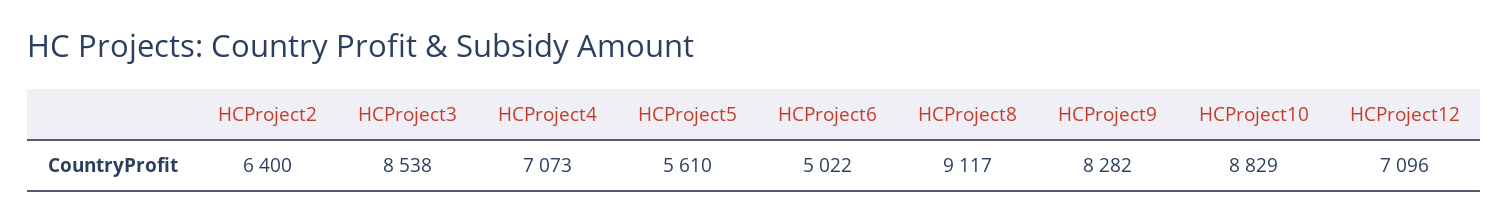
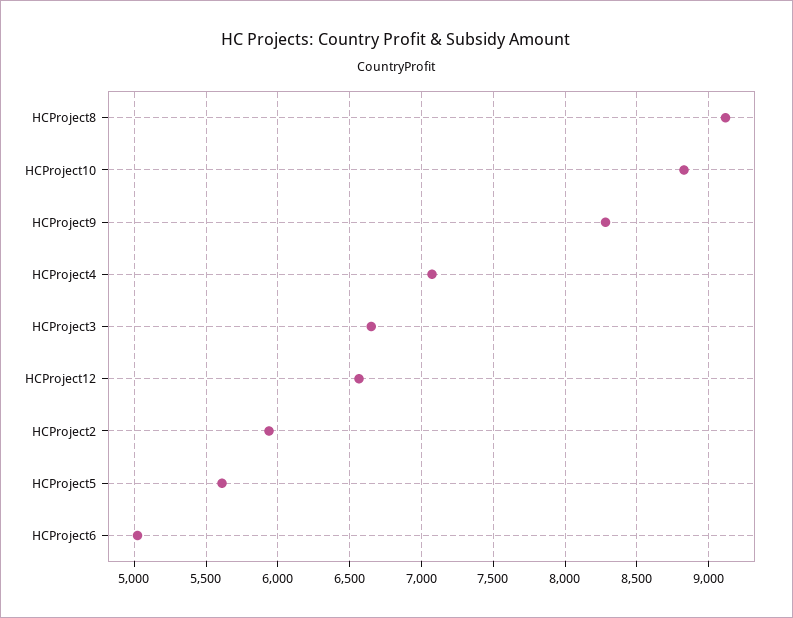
  {
-   "HCProject2": 6400,
+   "HCProject2": 5950,
-   "HCProject3": 8538,
+   "HCProject3": 6650,
    "HCProject4": 7073,
    "HCProject5": 5610,
    "HCProject6": 5022,
    "HCProject8": 9117,
    "HCProject9": 8282,
    "HCProject10": 8829,
-   "HCProject12": 7096
+   "HCProject12": 6550
  }

